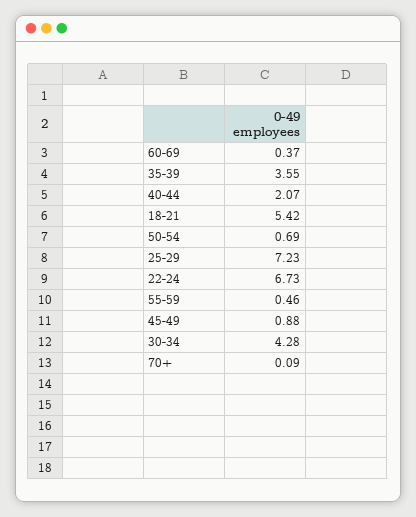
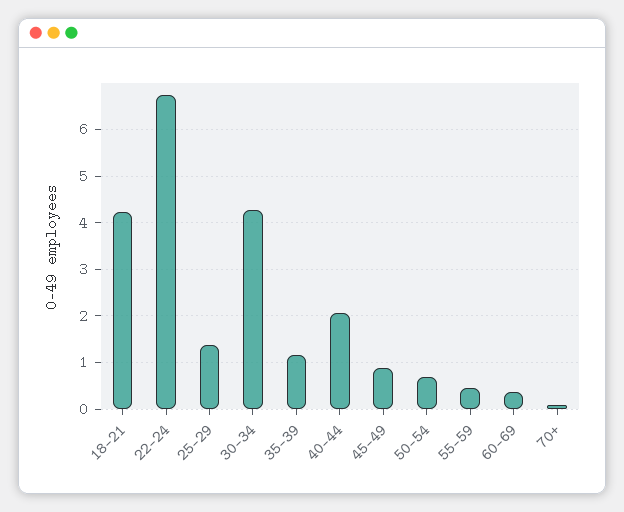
  {
    "60-69": 0.37,
-   "35-39": 3.55,
+   "35-39": 1.2,
    "40-44": 2.07,
-   "18-21": 5.42,
+   "18-21": 4.2,
    "50-54": 0.69,
-   "25-29": 7.23,
+   "25-29": 1.4,
    "22-24": 6.73,
    "55-59": 0.46,
    "45-49": 0.88,
    "30-34": 4.28,
    "70+": 0.09
  }

